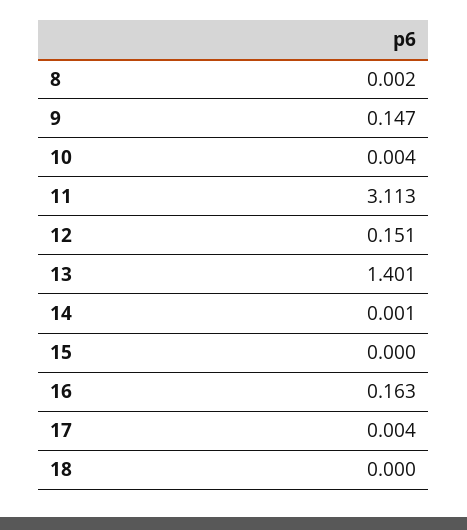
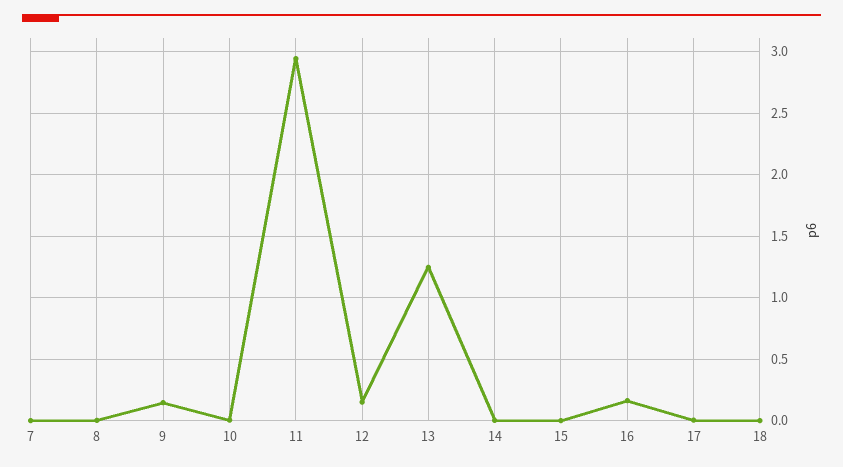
  {
    "8": 0.002,
    "9": 0.147,
    "10": 0.004,
-   "11": 3.113,
+   "11": 2.95,
    "12": 0.151,
-   "13": 1.401,
+   "13": 1.25,
    "14": 0.001,
    "15": 0,
    "16": 0.163,
    "17": 0.004,
-   "18": 0
+   "18": 0,
+   "7": 0
  }

